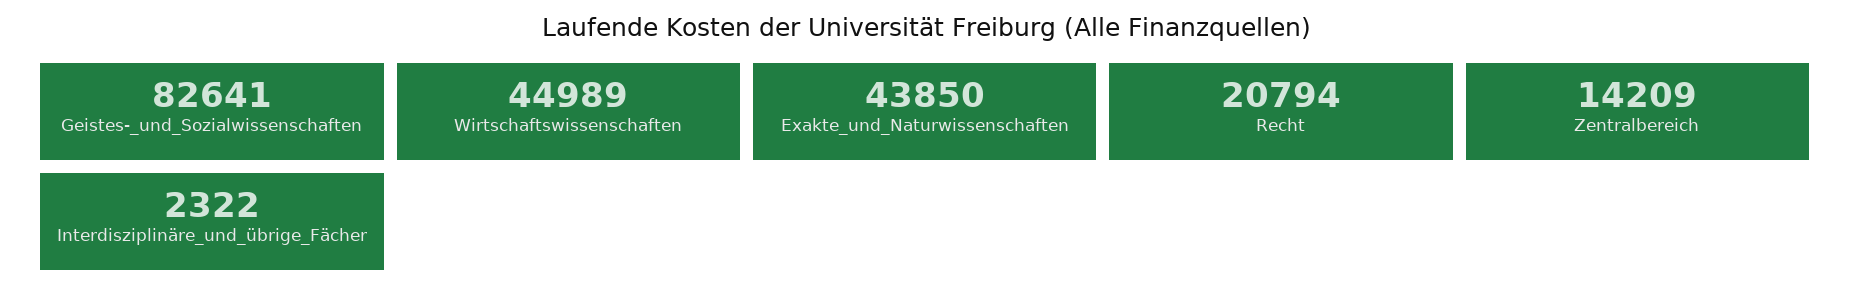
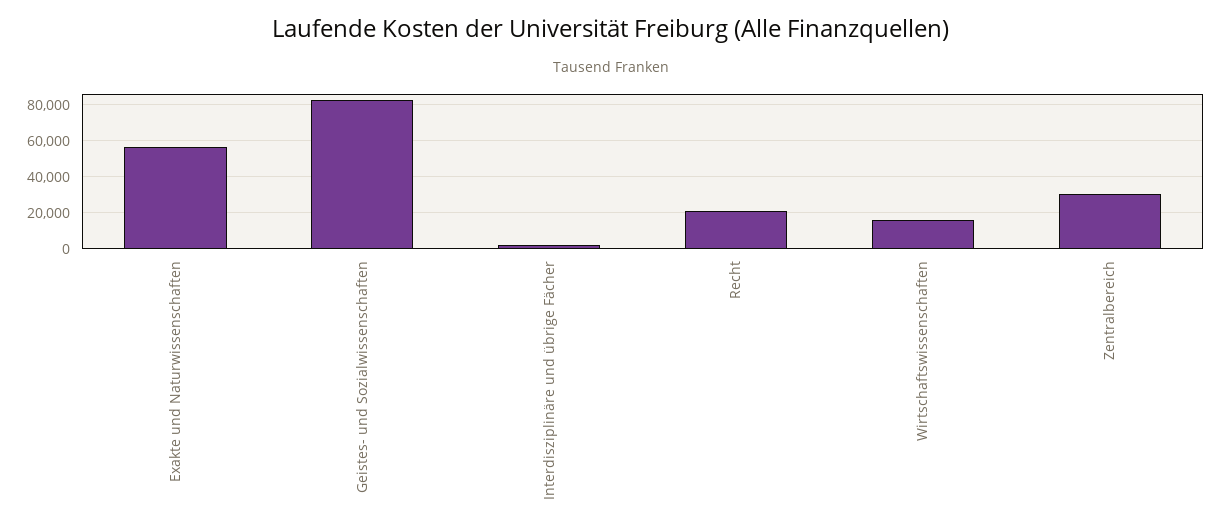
  {
    "Geistes-_und_Sozialwissenschaften": 82641,
-   "Wirtschaftswissenschaften": 44989,
+   "Wirtschaftswissenschaften": 15000,
-   "Exakte_und_Naturwissenschaften": 43850,
+   "Exakte_und_Naturwissenschaften": 55000,
    "Recht": 20794,
-   "Zentralbereich": 14209,
+   "Zentralbereich": 30000,
    "Interdisziplinäre_und_übrige_Fächer": 2322
  }

